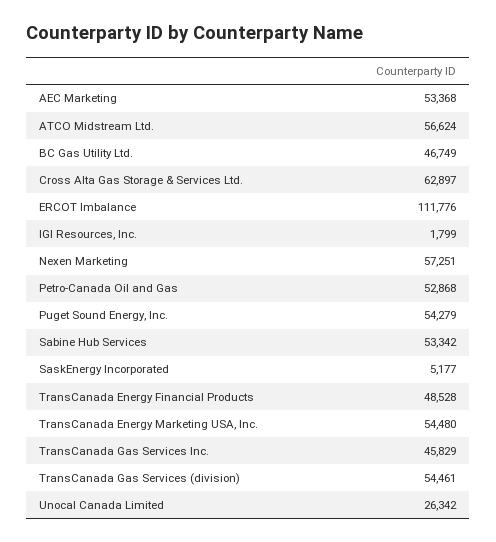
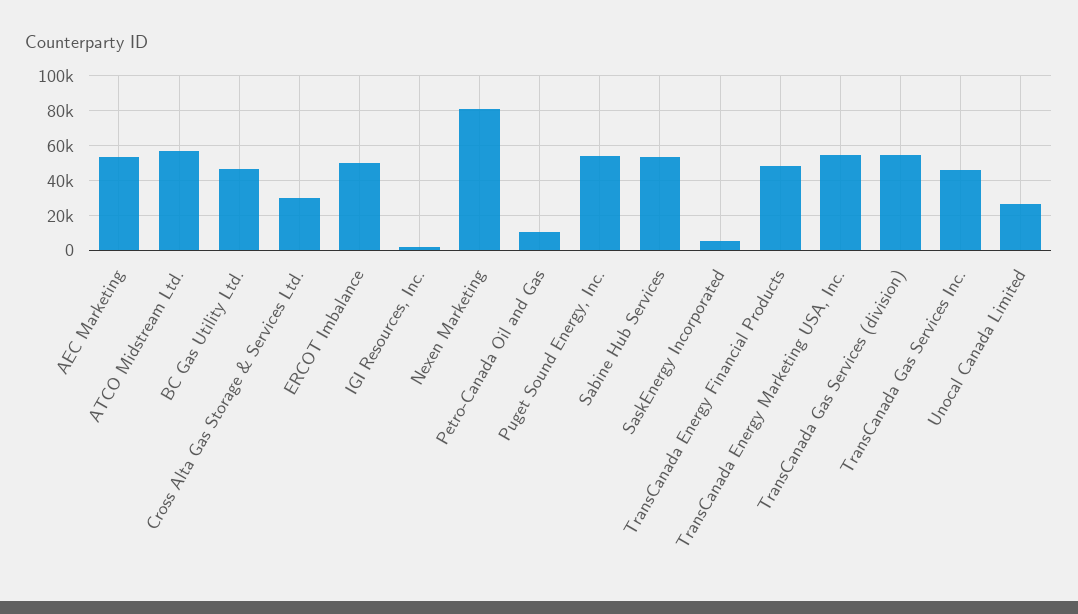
  {
    "AEC Marketing": 53368,
    "ATCO Midstream Ltd.": 56624,
    "BC Gas Utility Ltd.": 46749,
-   "Cross Alta Gas Storage & Services Ltd.": 62897,
+   "Cross Alta Gas Storage & Services Ltd.": 30000,
-   "ERCOT Imbalance": 111776,
+   "ERCOT Imbalance": 50000,
    "IGI Resources, Inc.": 1799,
-   "Nexen Marketing": 57251,
+   "Nexen Marketing": 80000,
-   "Petro-Canada Oil and Gas": 52868,
+   "Petro-Canada Oil and Gas": 10000,
    "Puget Sound Energy, Inc.": 54279,
    "Sabine Hub Services": 53342,
    "SaskEnergy Incorporated": 5177,
    "TransCanada Energy Financial Products": 48528,
    "TransCanada Energy Marketing USA, Inc.": 54480,
    "TransCanada Gas Services Inc.": 45829,
    "TransCanada Gas Services (division)": 54461,
    "Unocal Canada Limited": 26342
  }

